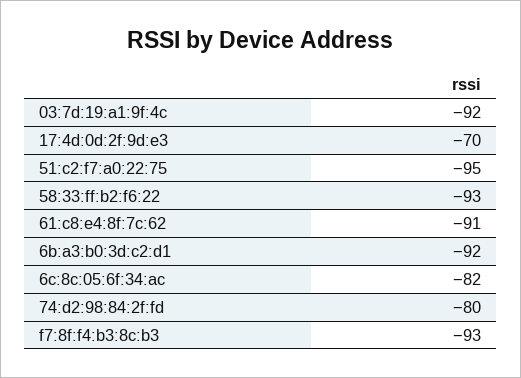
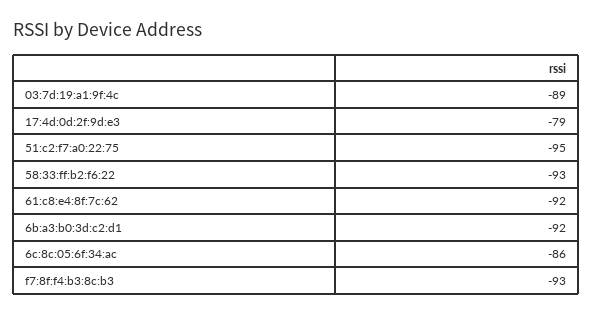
  {
-   "03:7d:19:a1:9f:4c": -92,
+   "03:7d:19:a1:9f:4c": -89,
-   "17:4d:0d:2f:9d:e3": -70,
+   "17:4d:0d:2f:9d:e3": -79,
    "51:c2:f7:a0:22:75": -95,
    "58:33:ff:b2:f6:22": -93,
-   "61:c8:e4:8f:7c:62": -91,
+   "61:c8:e4:8f:7c:62": -92,
    "6b:a3:b0:3d:c2:d1": -92,
-   "6c:8c:05:6f:34:ac": -82,
+   "6c:8c:05:6f:34:ac": -86,
-   "74:d2:98:84:2f:fd": -80,
    "f7:8f:f4:b3:8c:b3": -93
  }

